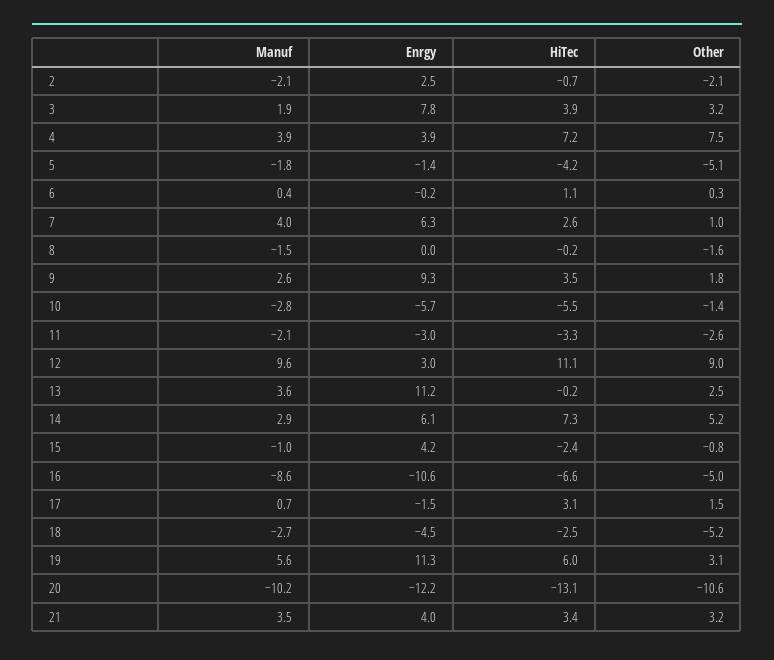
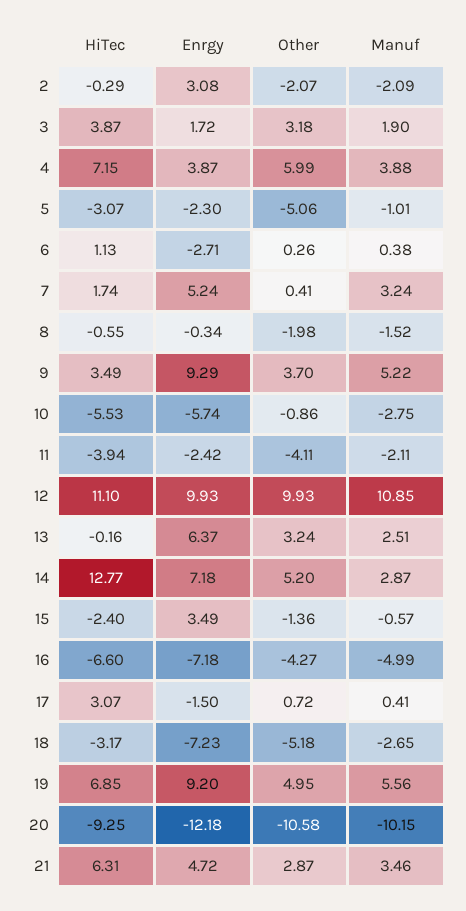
  {
    "Manuf": {
      "2": -2.09,
      "3": 1.9,
      "4": 3.88,
-     "5": -1.8,
+     "5": -1.01,
      "6": 0.38,
-     "7": 4,
+     "7": 3.24,
      "8": -1.52,
-     "9": 2.6,
+     "9": 5.22,
      "10": -2.75,
      "11": -2.11,
-     "12": 9.6,
+     "12": 10.85,
-     "13": 3.6,
+     "13": 2.51,
      "14": 2.87,
-     "15": -1,
+     "15": -0.57,
-     "16": -8.6,
+     "16": -4.99,
-     "17": 0.7,
+     "17": 0.41,
      "18": -2.65,
      "19": 5.56,
      "20": -10.15,
      "21": 3.46
    },
    "Enrgy": {
-     "2": 2.5,
+     "2": 3.08,
-     "3": 7.8,
+     "3": 1.72,
      "4": 3.87,
-     "5": -1.4,
+     "5": -2.3,
-     "6": -0.2,
+     "6": -2.71,
-     "7": 6.3,
+     "7": 5.24,
-     "8": 0,
+     "8": -0.34,
      "9": 9.29,
      "10": -5.74,
-     "11": -3,
+     "11": -2.42,
-     "12": 3,
+     "12": 9.93,
-     "13": 11.2,
+     "13": 6.37,
-     "14": 6.1,
+     "14": 7.18,
-     "15": 4.2,
+     "15": 3.49,
-     "16": -10.6,
+     "16": -7.18,
      "17": -1.5,
-     "18": -4.5,
+     "18": -7.23,
-     "19": 11.3,
+     "19": 9.2,
      "20": -12.18,
-     "21": 4
+     "21": 4.72
    },
    "HiTec": {
-     "2": -0.7,
+     "2": -0.29,
      "3": 3.87,
      "4": 7.15,
-     "5": -4.2,
+     "5": -3.07,
      "6": 1.13,
-     "7": 2.6,
+     "7": 1.74,
-     "8": -0.2,
+     "8": -0.55,
      "9": 3.49,
      "10": -5.53,
-     "11": -3.3,
+     "11": -3.94,
      "12": 11.1,
      "13": -0.16,
-     "14": 7.3,
+     "14": 12.77,
      "15": -2.4,
      "16": -6.6,
      "17": 3.07,
-     "18": -2.5,
+     "18": -3.17,
-     "19": 6,
+     "19": 6.85,
-     "20": -13.1,
+     "20": -9.25,
-     "21": 3.4
+     "21": 6.31
    },
    "Other": {
      "2": -2.07,
      "3": 3.18,
-     "4": 7.5,
+     "4": 5.99,
      "5": -5.06,
      "6": 0.26,
-     "7": 1,
+     "7": 0.41,
-     "8": -1.6,
+     "8": -1.98,
-     "9": 1.8,
+     "9": 3.7,
-     "10": -1.4,
+     "10": -0.86,
-     "11": -2.6,
+     "11": -4.11,
-     "12": 9,
+     "12": 9.93,
-     "13": 2.5,
+     "13": 3.24,
      "14": 5.2,
-     "15": -0.8,
+     "15": -1.36,
-     "16": -5,
+     "16": -4.27,
-     "17": 1.5,
+     "17": 0.72,
      "18": -5.18,
-     "19": 3.1,
+     "19": 4.95,
      "20": -10.58,
-     "21": 3.2
+     "21": 2.87
    }
  }

